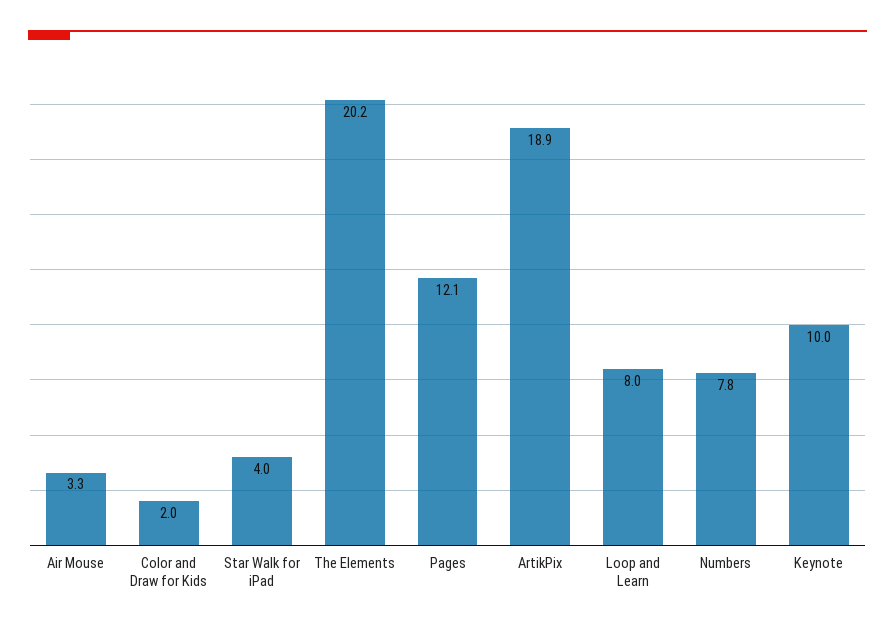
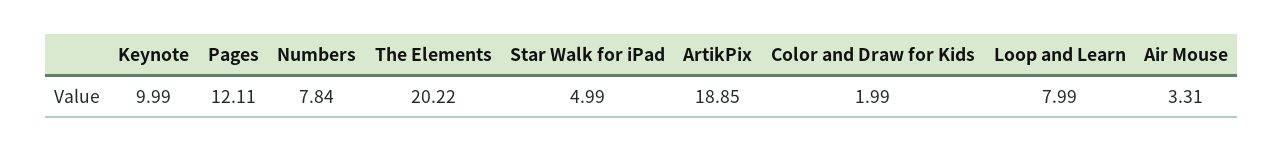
  {
    "Air Mouse": 3.31,
    "Color and Draw for Kids": 1.99,
-   "Star Walk for iPad": 4,
+   "Star Walk for iPad": 4.99,
    "The Elements": 20.22,
    "Pages": 12.11,
    "ArtikPix": 18.85,
    "Loop and Learn": 7.99,
    "Numbers": 7.84,
    "Keynote": 9.99
  }

